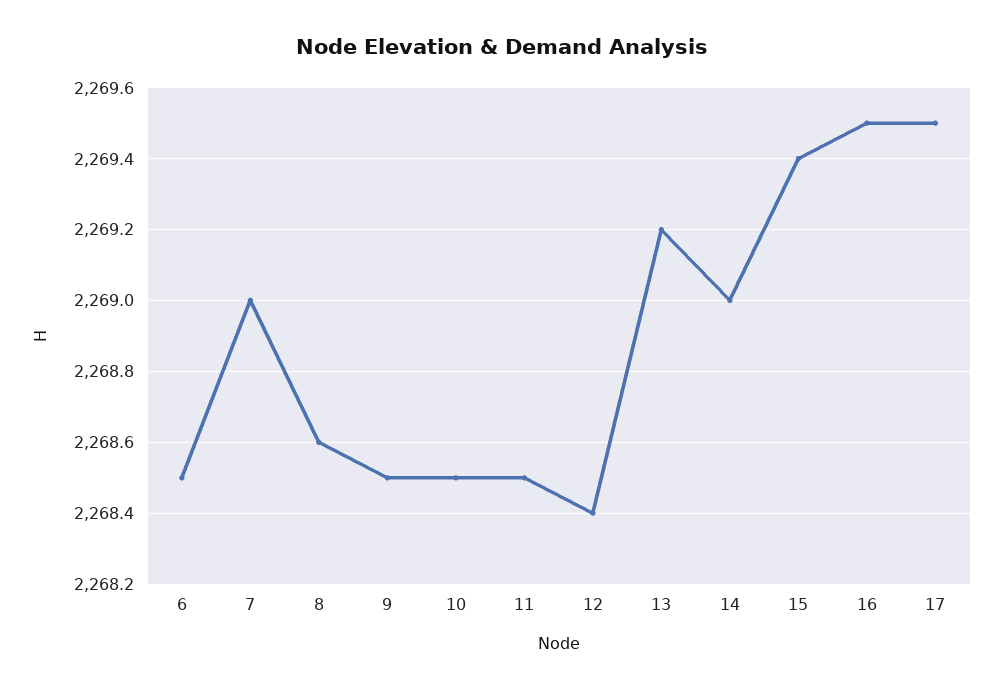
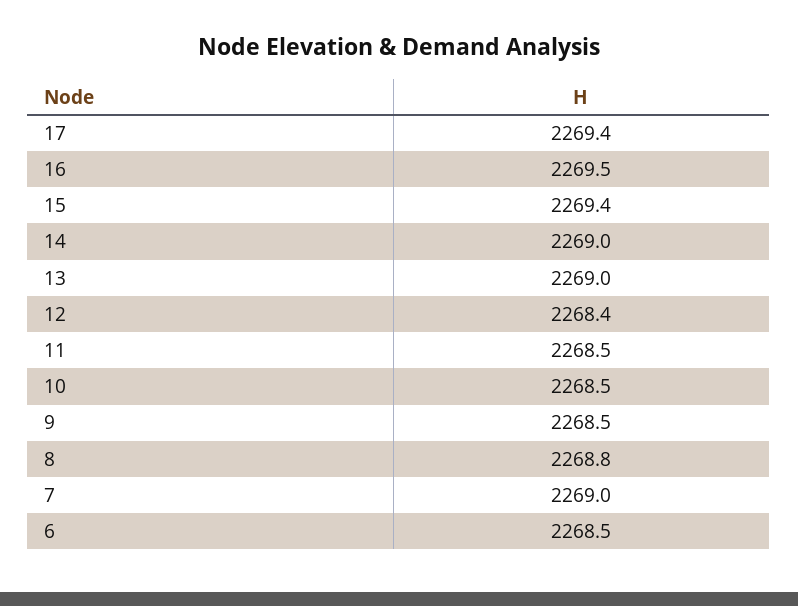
  {
    "6": 2268.5,
    "7": 2269,
-   "8": 2268.6,
+   "8": 2268.8,
    "9": 2268.5,
    "10": 2268.5,
    "11": 2268.5,
    "12": 2268.4,
-   "13": 2269.2,
+   "13": 2269,
    "14": 2269,
    "15": 2269.4,
    "16": 2269.5,
-   "17": 2269.5
+   "17": 2269.4
  }

